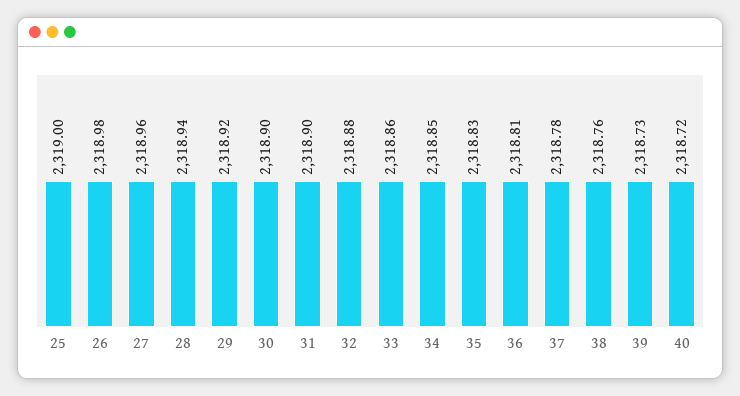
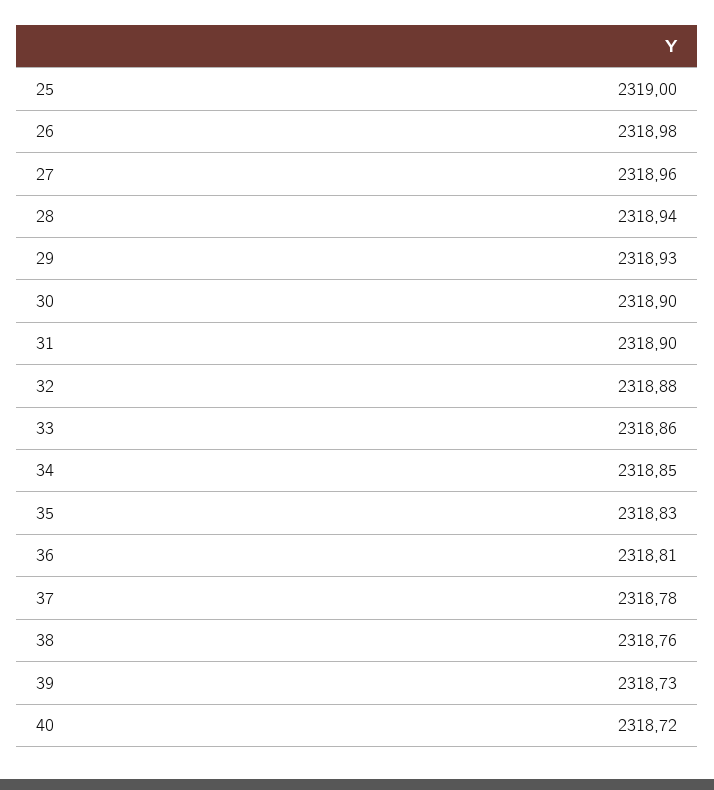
  {
    "25": 2319,
    "26": 2318.98,
    "27": 2318.96,
    "28": 2318.94,
-   "29": 2318.92,
+   "29": 2318.93,
    "30": 2318.9,
    "31": 2318.9,
    "32": 2318.88,
    "33": 2318.86,
    "34": 2318.85,
    "35": 2318.83,
    "36": 2318.81,
    "37": 2318.78,
    "38": 2318.76,
    "39": 2318.73,
    "40": 2318.72
  }

